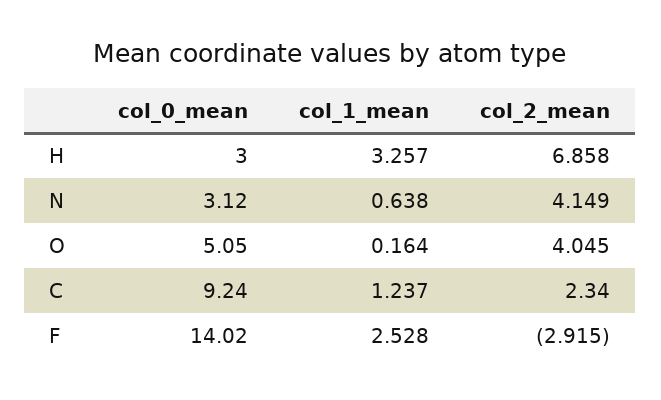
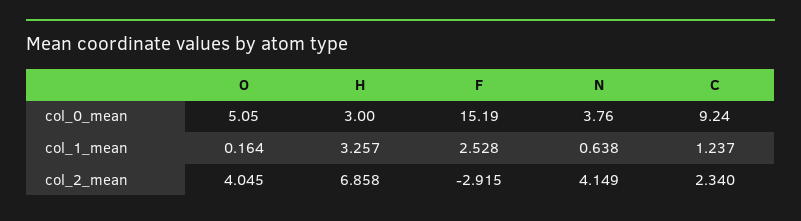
  {
    "col_0_mean": {
      "H": 3,
-     "N": 3.12,
+     "N": 3.76,
      "O": 5.05,
      "C": 9.24,
-     "F": 14.02
+     "F": 15.19
    },
    "col_1_mean": {
      "H": 3.257,
      "N": 0.638,
      "O": 0.164,
      "C": 1.237,
      "F": 2.528
    },
    "col_2_mean": {
      "H": 6.858,
      "N": 4.149,
      "O": 4.045,
      "C": 2.34,
      "F": -2.915
    }
  }

